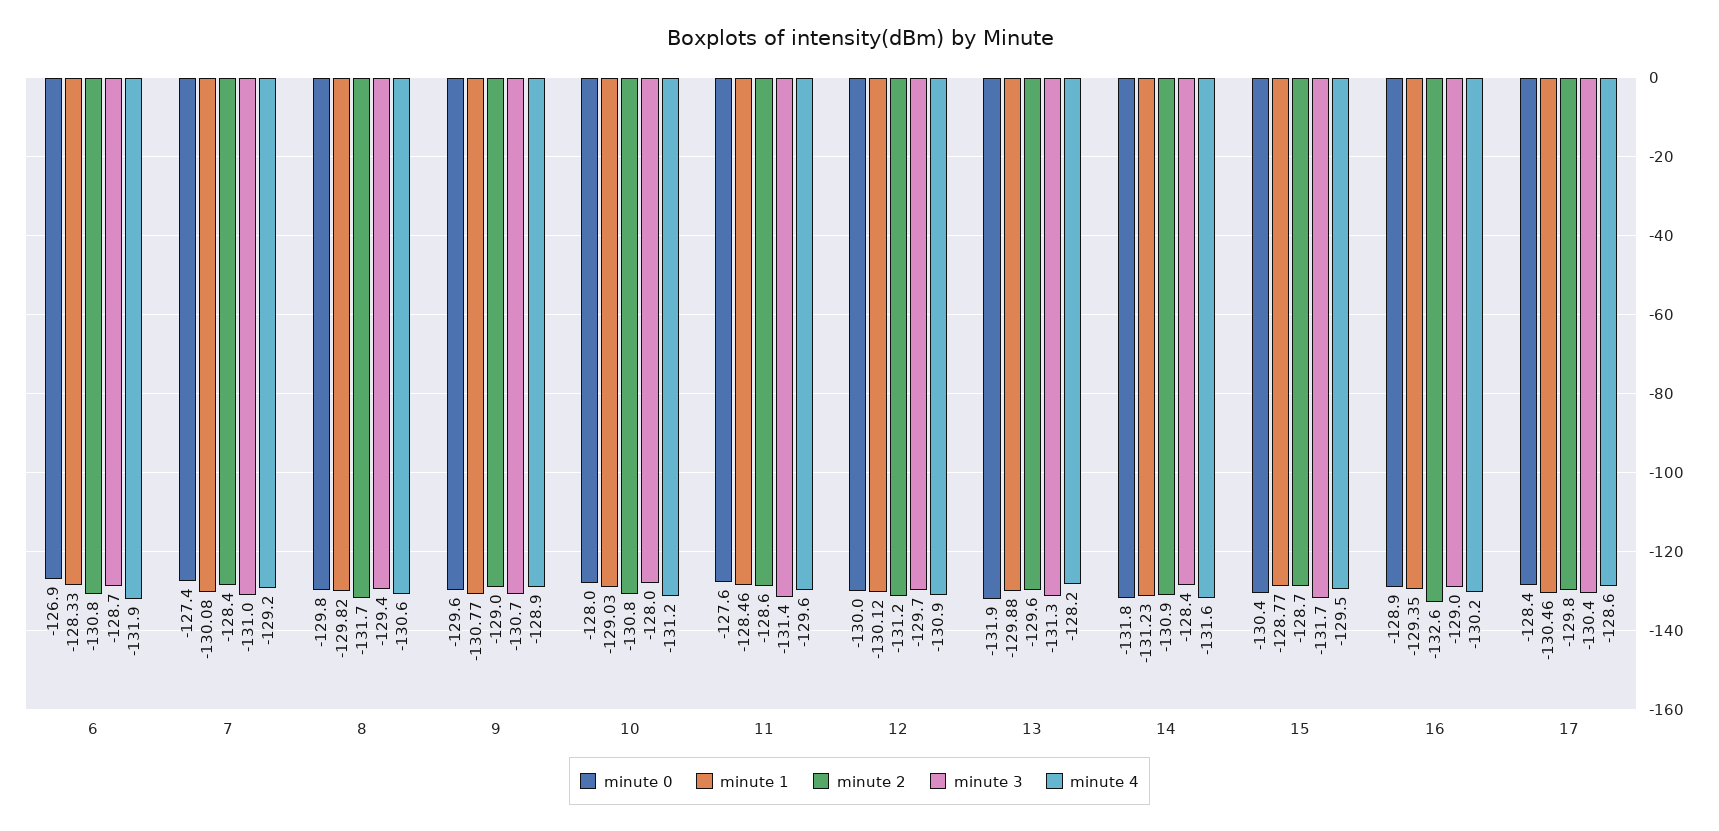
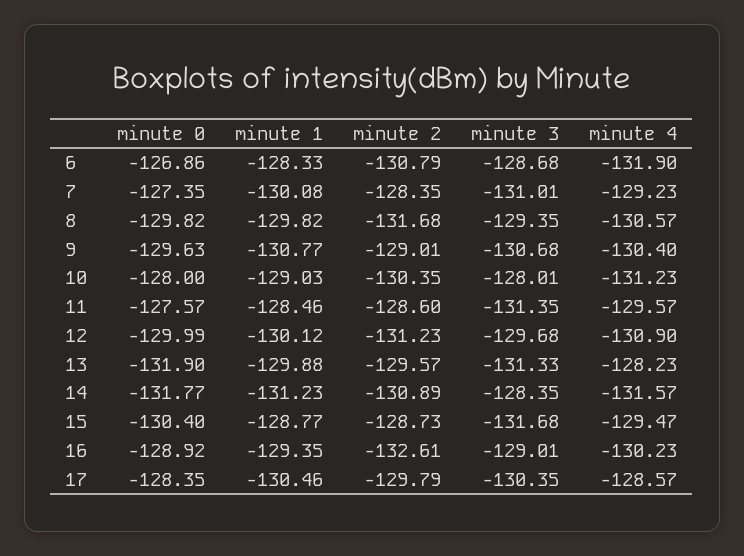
  {
    "minute 0": {
      "6": -126.86,
      "7": -127.35,
      "8": -129.82,
      "9": -129.63,
      "10": -128,
      "11": -127.57,
      "12": -129.99,
      "13": -131.9,
      "14": -131.77,
      "15": -130.4,
      "16": -128.92,
      "17": -128.35
    },
    "minute 1": {
      "6": -128.33,
      "7": -130.08,
      "8": -129.82,
      "9": -130.77,
      "10": -129.03,
      "11": -128.46,
      "12": -130.12,
      "13": -129.88,
      "14": -131.23,
      "15": -128.77,
      "16": -129.35,
      "17": -130.46
    },
    "minute 2": {
      "6": -130.79,
      "7": -128.35,
      "8": -131.68,
      "9": -129.01,
-     "10": -130.8,
+     "10": -130.35,
      "11": -128.6,
      "12": -131.23,
      "13": -129.57,
      "14": -130.89,
      "15": -128.73,
      "16": -132.61,
      "17": -129.79
    },
    "minute 3": {
      "6": -128.68,
      "7": -131.01,
      "8": -129.35,
      "9": -130.68,
      "10": -128.01,
      "11": -131.35,
      "12": -129.68,
      "13": -131.33,
      "14": -128.35,
      "15": -131.68,
      "16": -129.01,
      "17": -130.35
    },
    "minute 4": {
      "6": -131.9,
      "7": -129.23,
      "8": -130.57,
-     "9": -128.9,
+     "9": -130.4,
      "10": -131.23,
      "11": -129.57,
      "12": -130.9,
      "13": -128.23,
      "14": -131.57,
      "15": -129.47,
      "16": -130.23,
      "17": -128.57
    }
  }

